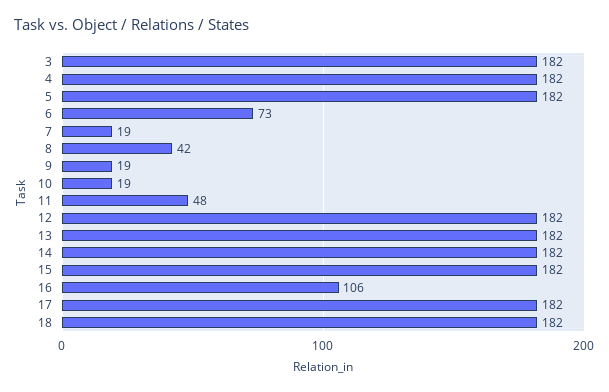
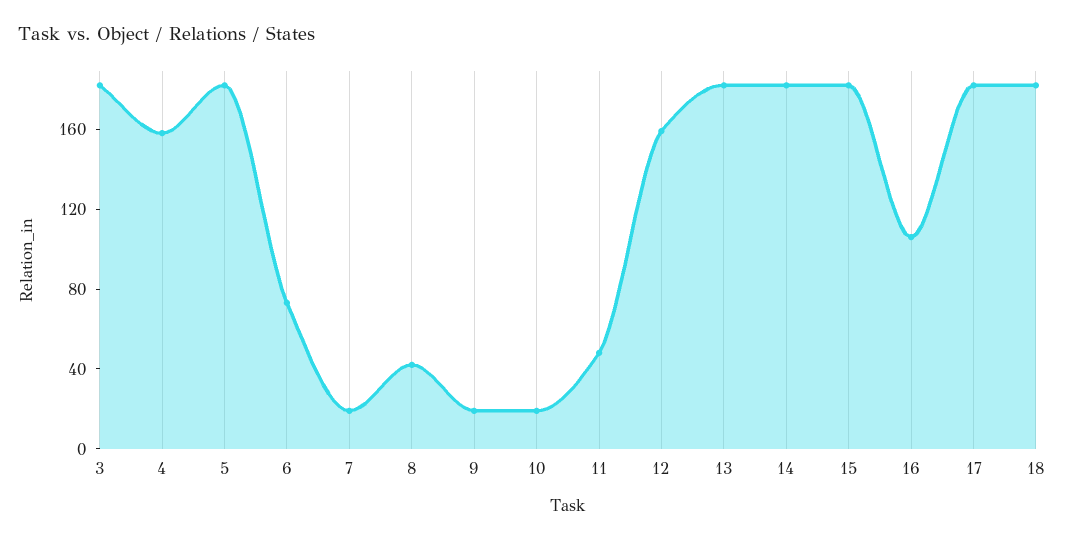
  {
    "3": 182,
-   "4": 182,
+   "4": 160,
    "5": 182,
    "6": 73,
    "7": 19,
    "8": 42,
    "9": 19,
    "10": 19,
    "11": 48,
-   "12": 182,
+   "12": 160,
    "13": 182,
    "14": 182,
    "15": 182,
    "16": 106,
    "17": 182,
    "18": 182
  }

